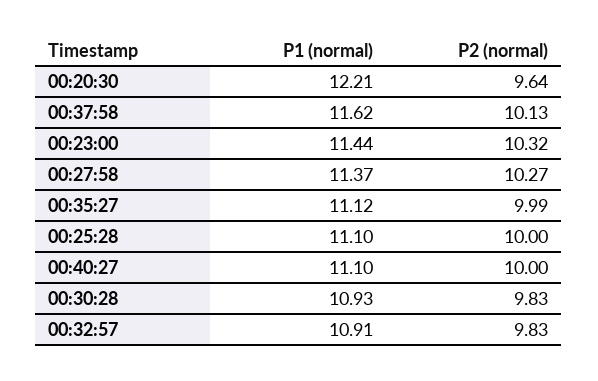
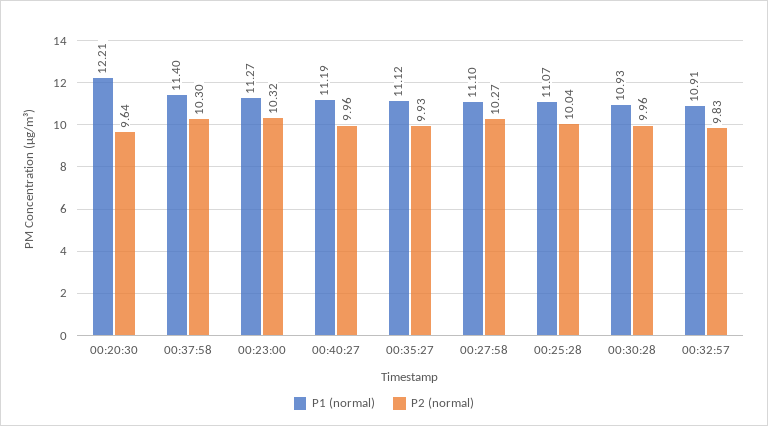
  {
    "P1 (normal)": {
      "00:20:30": 12.21,
-     "00:37:58": 11.62,
+     "00:37:58": 11.4,
-     "00:23:00": 11.44,
+     "00:23:00": 11.27,
-     "00:27:58": 11.37,
+     "00:27:58": 11.1,
      "00:35:27": 11.12,
-     "00:25:28": 11.1,
+     "00:25:28": 11.07,
-     "00:40:27": 11.1,
+     "00:40:27": 11.19,
      "00:30:28": 10.93,
      "00:32:57": 10.91
    },
    "P2 (normal)": {
      "00:20:30": 9.64,
-     "00:37:58": 10.13,
+     "00:37:58": 10.3,
      "00:23:00": 10.32,
      "00:27:58": 10.27,
-     "00:35:27": 9.99,
+     "00:35:27": 9.93,
-     "00:25:28": 10,
+     "00:25:28": 10.04,
-     "00:40:27": 10,
+     "00:40:27": 9.96,
-     "00:30:28": 9.83,
+     "00:30:28": 9.96,
      "00:32:57": 9.83
    }
  }

